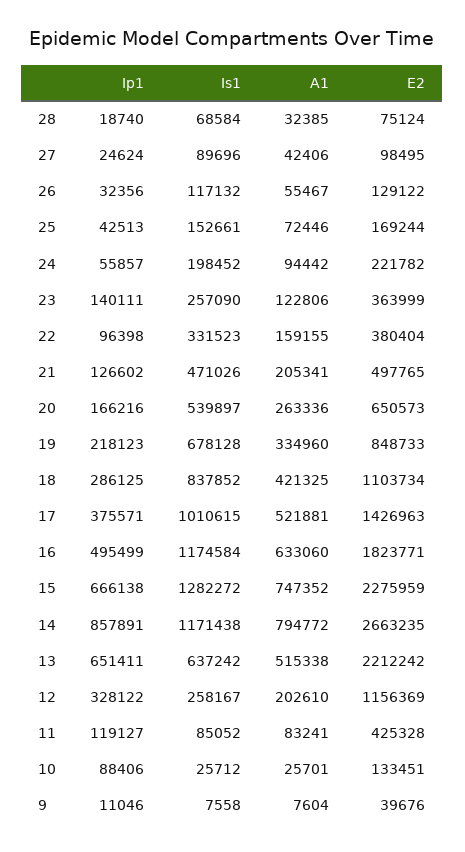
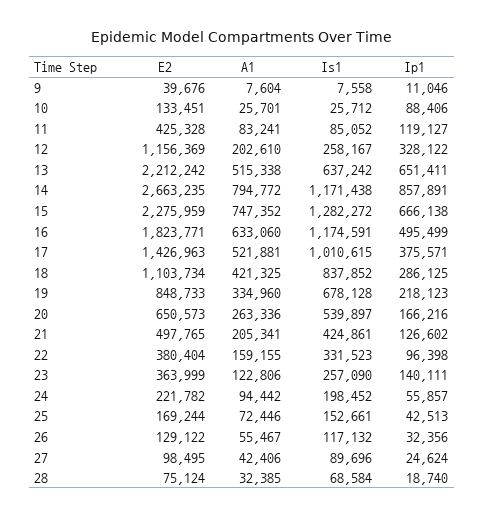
  {
    "Ip1": {
      "28": 18740,
      "27": 24624,
      "26": 32356,
      "25": 42513,
      "24": 55857,
      "23": 140111,
      "22": 96398,
      "21": 126602,
      "20": 166216,
      "19": 218123,
      "18": 286125,
      "17": 375571,
      "16": 495499,
      "15": 666138,
      "14": 857891,
      "13": 651411,
      "12": 328122,
      "11": 119127,
      "10": 88406,
      "9": 11046
    },
    "Is1": {
      "28": 68584,
      "27": 89696,
      "26": 117132,
      "25": 152661,
      "24": 198452,
      "23": 257090,
      "22": 331523,
-     "21": 471026,
+     "21": 424861,
      "20": 539897,
      "19": 678128,
      "18": 837852,
      "17": 1010615,
-     "16": 1174584,
+     "16": 1174591,
      "15": 1282272,
      "14": 1171438,
      "13": 637242,
      "12": 258167,
      "11": 85052,
      "10": 25712,
      "9": 7558
    },
    "A1": {
      "28": 32385,
      "27": 42406,
      "26": 55467,
      "25": 72446,
      "24": 94442,
      "23": 122806,
      "22": 159155,
      "21": 205341,
      "20": 263336,
      "19": 334960,
      "18": 421325,
      "17": 521881,
      "16": 633060,
      "15": 747352,
      "14": 794772,
      "13": 515338,
      "12": 202610,
      "11": 83241,
      "10": 25701,
      "9": 7604
    },
    "E2": {
      "28": 75124,
      "27": 98495,
      "26": 129122,
      "25": 169244,
      "24": 221782,
      "23": 363999,
      "22": 380404,
      "21": 497765,
      "20": 650573,
      "19": 848733,
      "18": 1103734,
      "17": 1426963,
      "16": 1823771,
      "15": 2275959,
      "14": 2663235,
      "13": 2212242,
      "12": 1156369,
      "11": 425328,
      "10": 133451,
      "9": 39676
    }
  }

